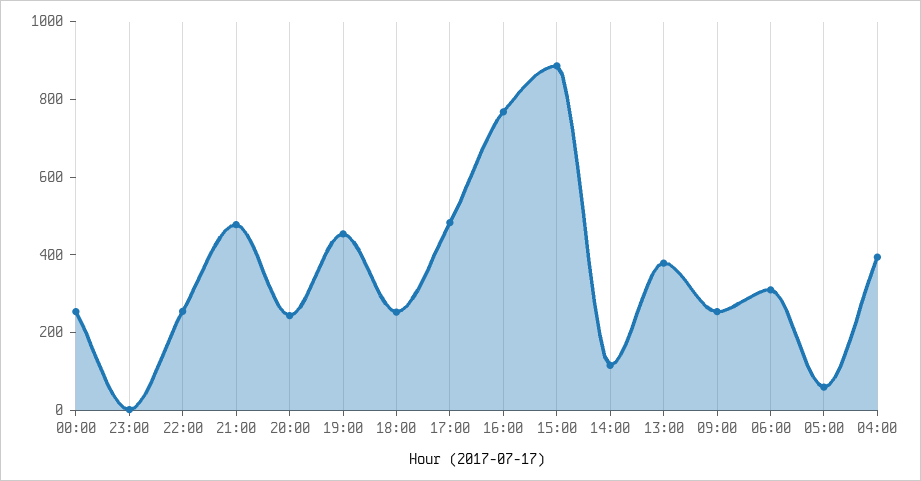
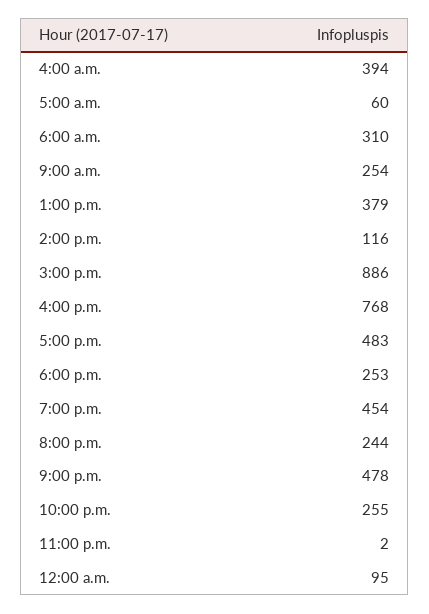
  {
-   "00:00": 250,
+   "00:00": 95,
    "23:00": 2,
    "22:00": 255,
    "21:00": 478,
    "20:00": 244,
    "19:00": 454,
    "18:00": 253,
    "17:00": 483,
    "16:00": 768,
    "15:00": 886,
    "14:00": 116,
    "13:00": 379,
    "09:00": 254,
    "06:00": 310,
    "05:00": 60,
    "04:00": 394
  }

